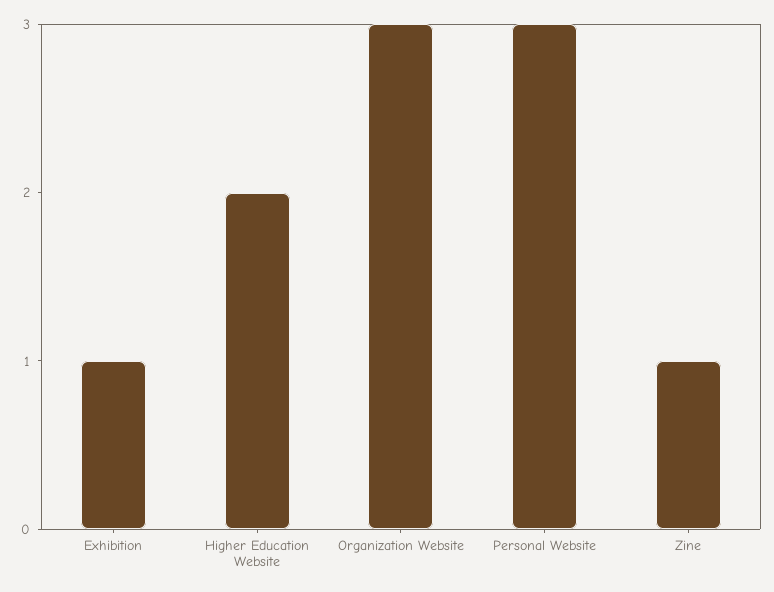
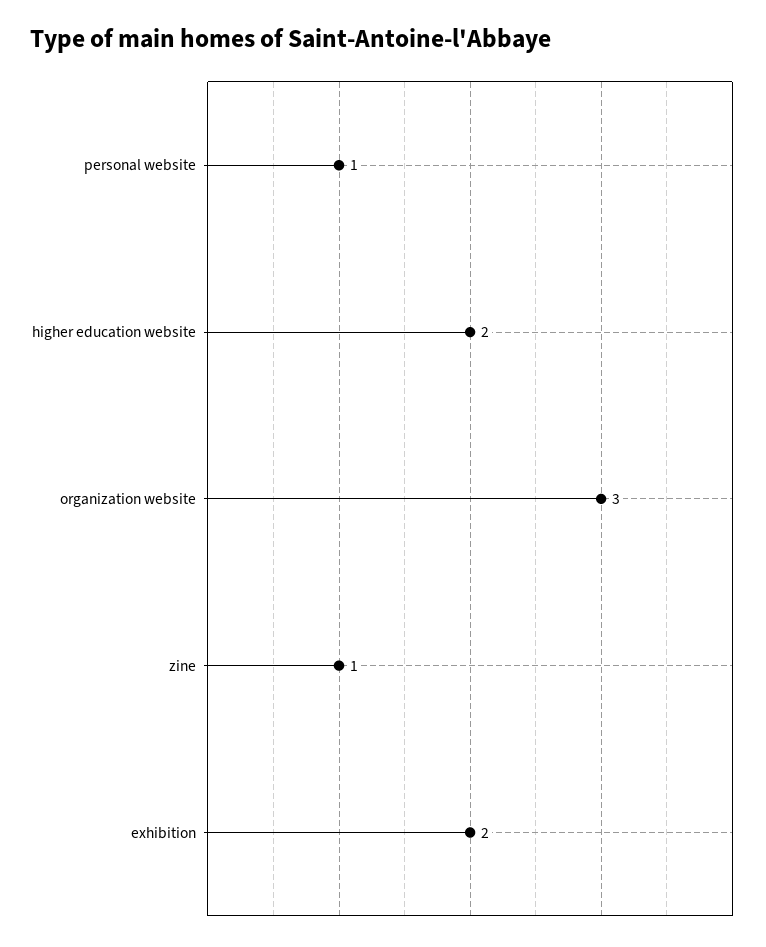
  {
-   "Exhibition": 1,
+   "Exhibition": 2,
    "Higher Education Website": 2,
    "Organization Website": 3,
-   "Personal Website": 3,
+   "Personal Website": 1,
    "Zine": 1
  }

